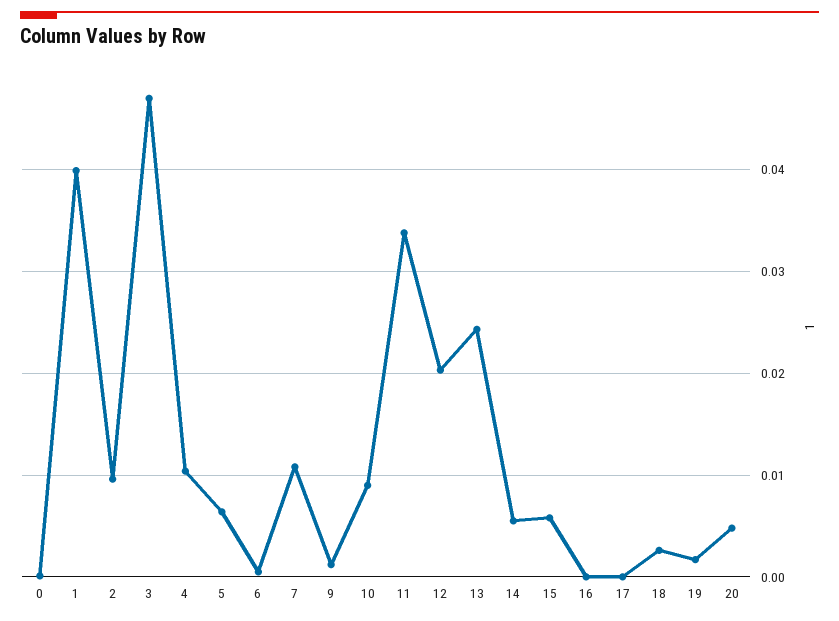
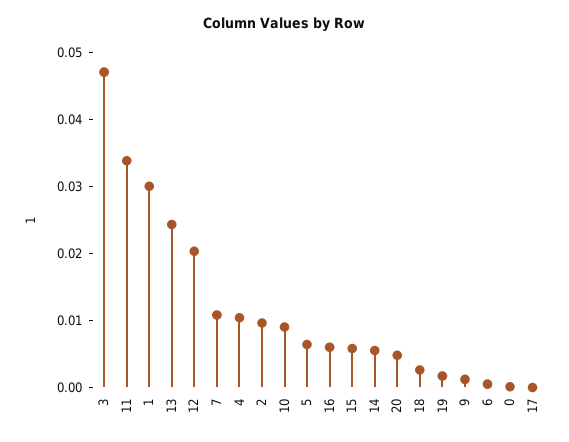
  {
    "0": 0,
-   "1": 0.04,
+   "1": 0.03,
    "2": 0.01,
    "3": 0.047,
    "4": 0.01,
    "5": 0.006,
    "6": 0.001,
    "7": 0.011,
    "9": 0.001,
    "10": 0.009,
    "11": 0.034,
    "12": 0.02,
    "13": 0.024,
    "14": 0.006,
    "15": 0.006,
-   "16": 0,
+   "16": 0.006,
    "17": 0,
    "18": 0.003,
    "19": 0.002,
    "20": 0.005
  }

